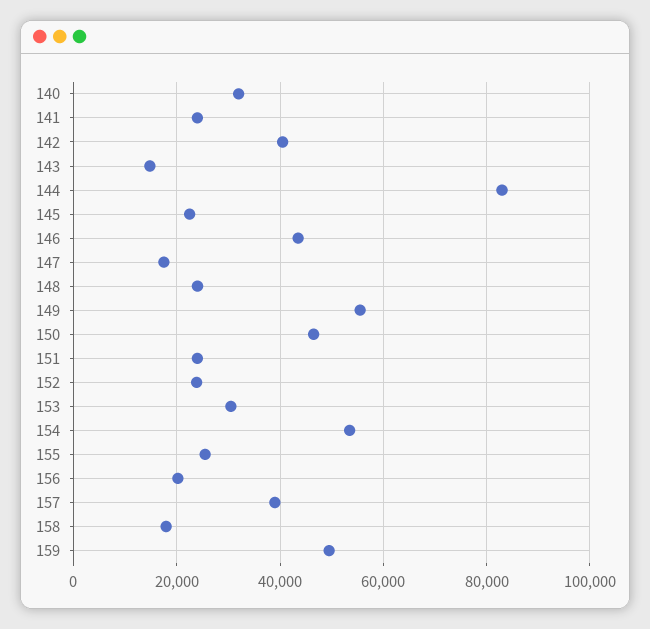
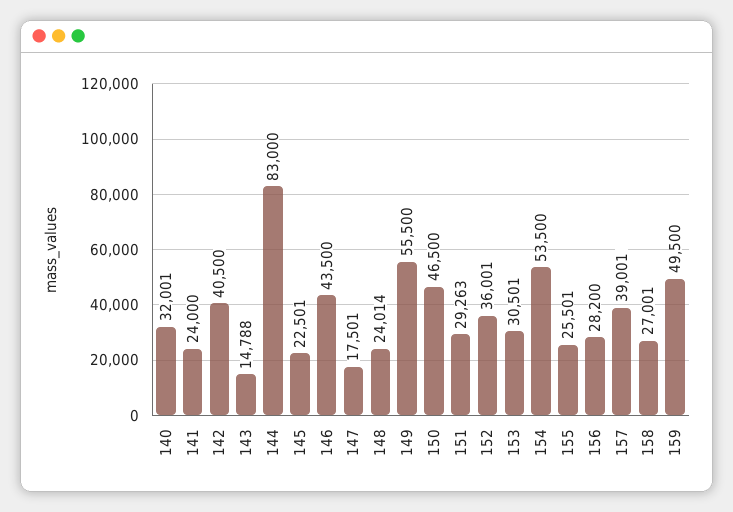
  {
    "140": 32001,
    "141": 24000,
    "142": 40500,
    "143": 14788,
    "144": 83000,
    "145": 22501,
    "146": 43500,
    "147": 17501,
    "148": 24014,
    "149": 55500,
    "150": 46500,
-   "151": 24000,
+   "151": 29263,
-   "152": 24000,
+   "152": 36001,
    "153": 30501,
    "154": 53500,
    "155": 25501,
-   "156": 20000,
+   "156": 28200,
    "157": 39001,
-   "158": 18000,
+   "158": 27001,
    "159": 49500
  }

